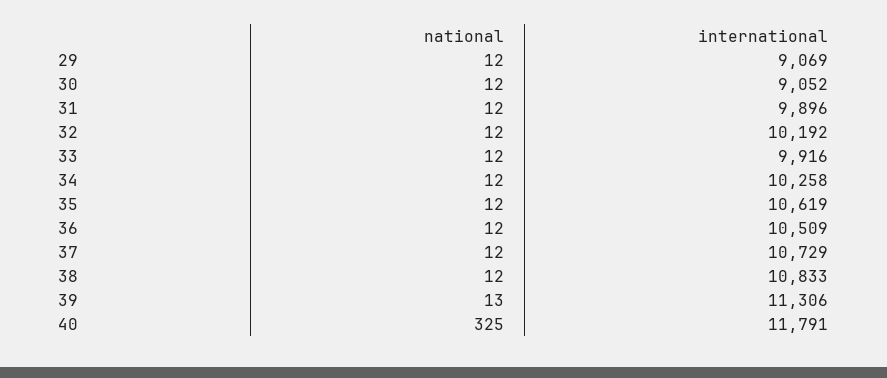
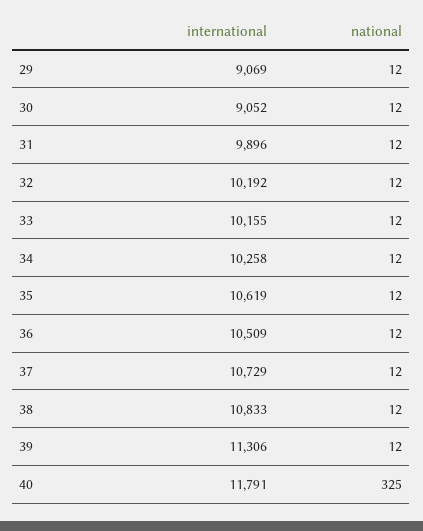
  {
    "national": {
      "29": 12,
      "30": 12,
      "31": 12,
      "32": 12,
      "33": 12,
      "34": 12,
      "35": 12,
      "36": 12,
      "37": 12,
      "38": 12,
-     "39": 13,
+     "39": 12,
      "40": 325
    },
    "international": {
      "29": 9069,
      "30": 9052,
      "31": 9896,
      "32": 10192,
-     "33": 9916,
+     "33": 10155,
      "34": 10258,
      "35": 10619,
      "36": 10509,
      "37": 10729,
      "38": 10833,
      "39": 11306,
      "40": 11791
    }
  }

